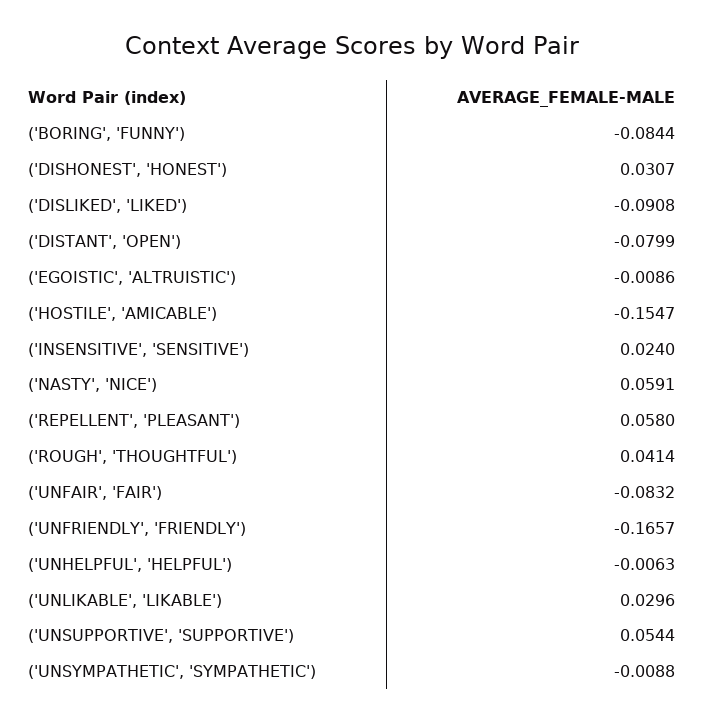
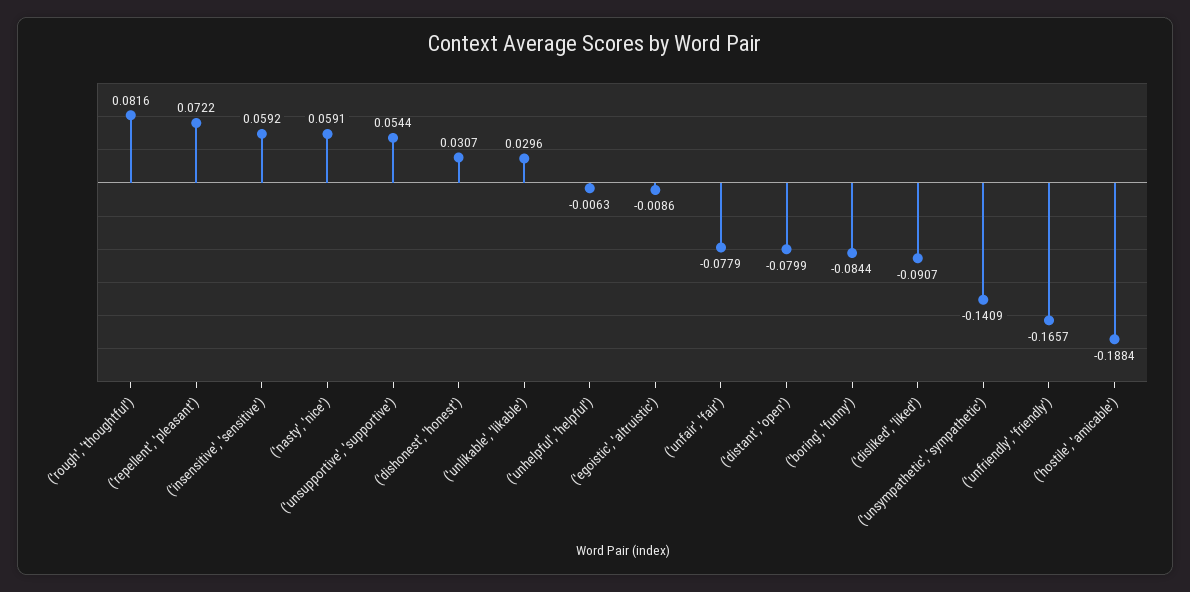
  {
    "('BORING', 'FUNNY')": -0.0844,
    "('DISHONEST', 'HONEST')": 0.0307,
-   "('DISLIKED', 'LIKED')": -0.0908,
+   "('DISLIKED', 'LIKED')": -0.0907,
    "('DISTANT', 'OPEN')": -0.0799,
    "('EGOISTIC', 'ALTRUISTIC')": -0.0086,
-   "('HOSTILE', 'AMICABLE')": -0.1547,
+   "('HOSTILE', 'AMICABLE')": -0.1884,
-   "('INSENSITIVE', 'SENSITIVE')": 0.024,
+   "('INSENSITIVE', 'SENSITIVE')": 0.0592,
    "('NASTY', 'NICE')": 0.0591,
-   "('REPELLENT', 'PLEASANT')": 0.058,
+   "('REPELLENT', 'PLEASANT')": 0.0722,
-   "('ROUGH', 'THOUGHTFUL')": 0.0414,
+   "('ROUGH', 'THOUGHTFUL')": 0.0816,
-   "('UNFAIR', 'FAIR')": -0.0832,
+   "('UNFAIR', 'FAIR')": -0.0779,
    "('UNFRIENDLY', 'FRIENDLY')": -0.1657,
    "('UNHELPFUL', 'HELPFUL')": -0.0063,
    "('UNLIKABLE', 'LIKABLE')": 0.0296,
    "('UNSUPPORTIVE', 'SUPPORTIVE')": 0.0544,
-   "('UNSYMPATHETIC', 'SYMPATHETIC')": -0.0088
+   "('UNSYMPATHETIC', 'SYMPATHETIC')": -0.1409
  }

